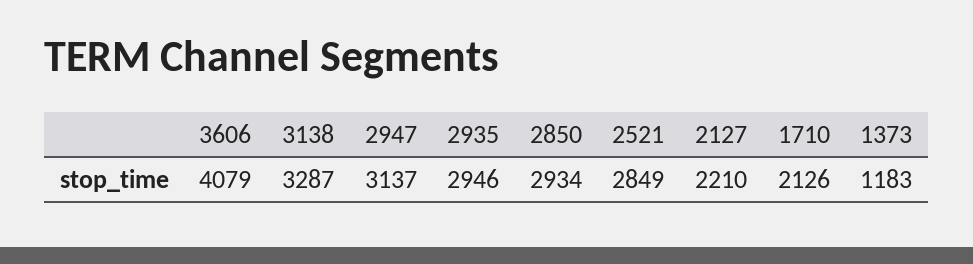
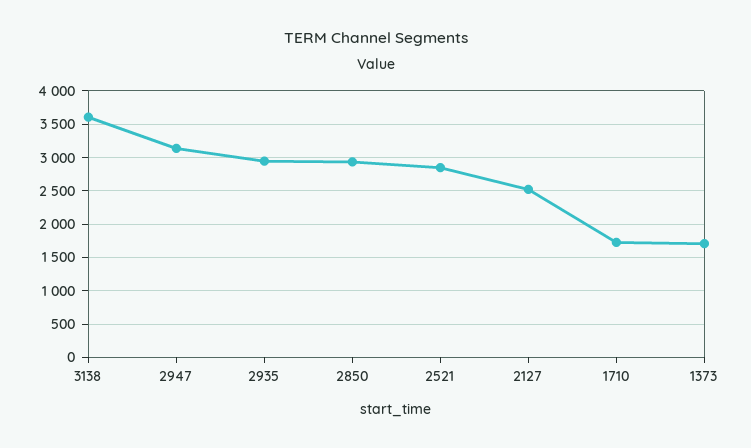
  {
-   "3606": 4079,
-   "3138": 3287,
+   "3138": 3600,
    "2947": 3137,
    "2935": 2946,
    "2850": 2934,
    "2521": 2849,
-   "2127": 2210,
+   "2127": 2500,
-   "1710": 2126,
+   "1710": 1700,
-   "1373": 1183
+   "1373": 1700
  }

